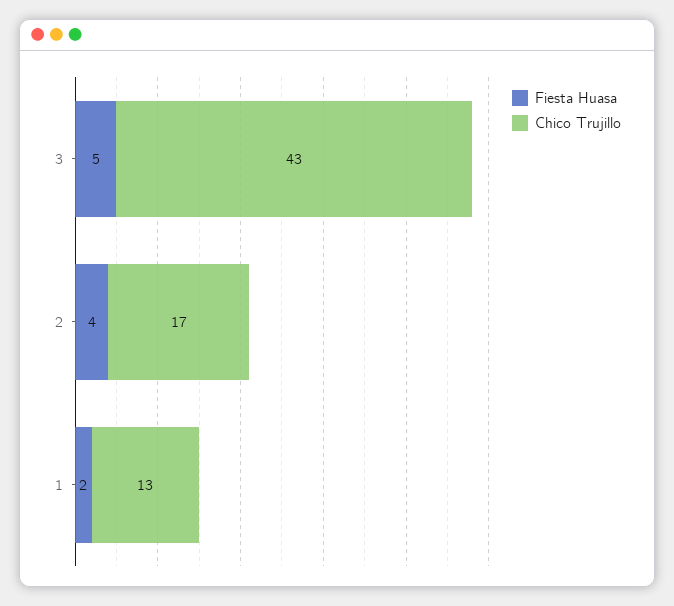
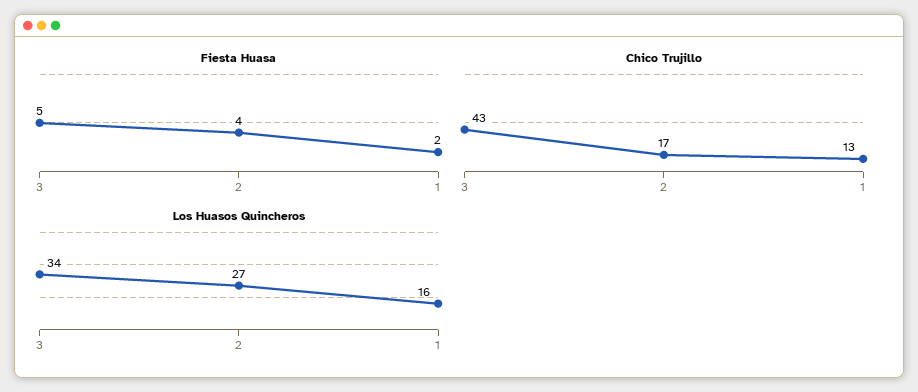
  {
    "Fiesta Huasa": {
      "3": 5,
      "2": 4,
      "1": 2
    },
    "Chico Trujillo": {
      "3": 43,
      "2": 17,
      "1": 13
-   }
+   },
+   "Los Huasos Quincheros": {
+     "3": 34,
+     "2": 27,
+     "1": 16
+   }
  }

